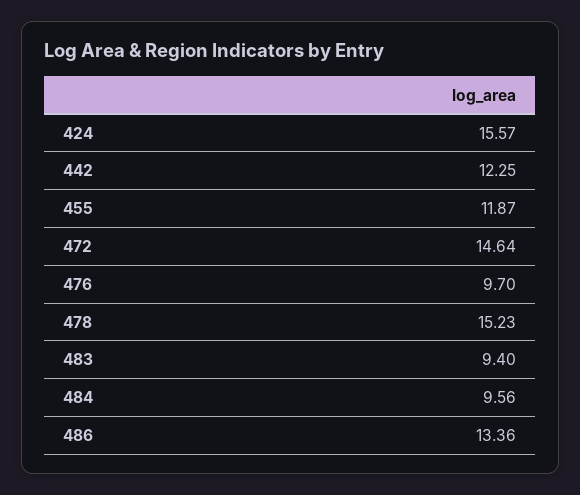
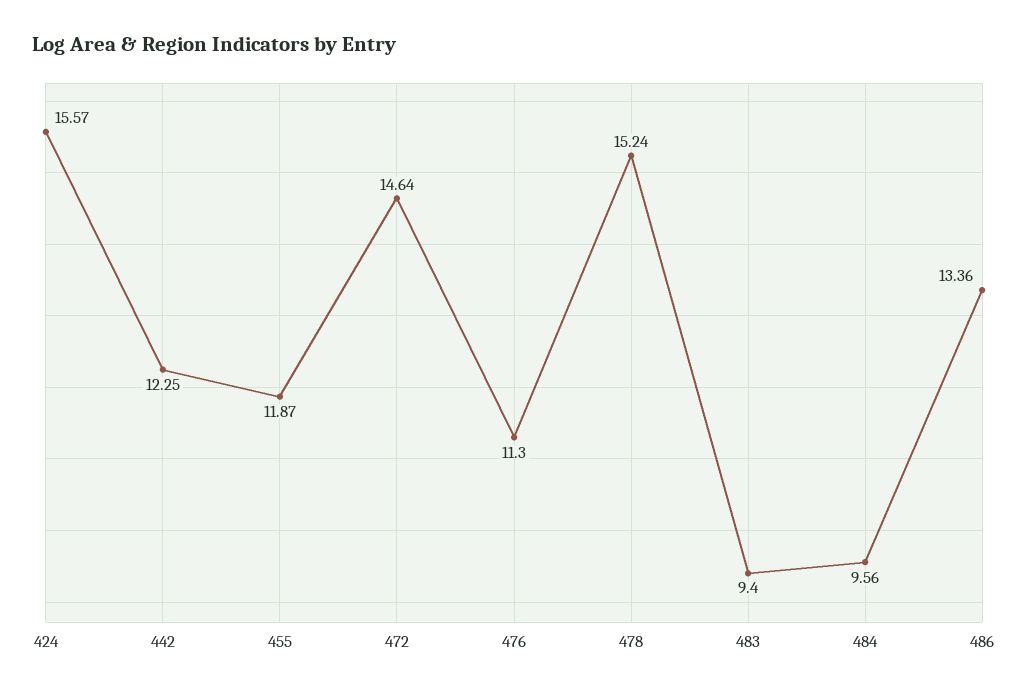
  {
    "424": 15.57,
    "442": 12.25,
    "455": 11.87,
    "472": 14.64,
-   "476": 9.7,
+   "476": 11.3,
-   "478": 15.23,
+   "478": 15.24,
    "483": 9.4,
    "484": 9.56,
    "486": 13.36
  }

